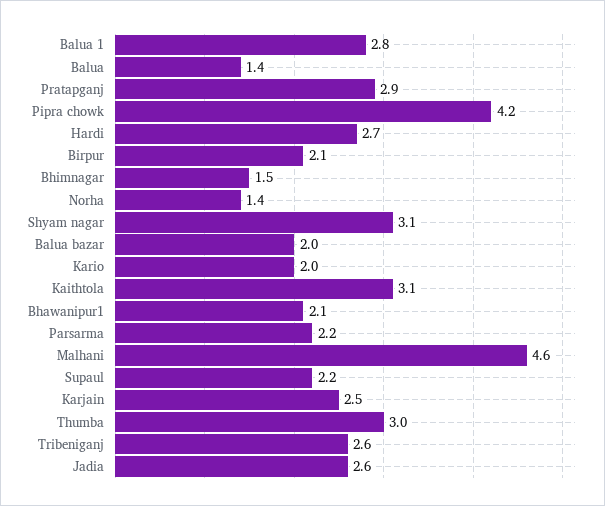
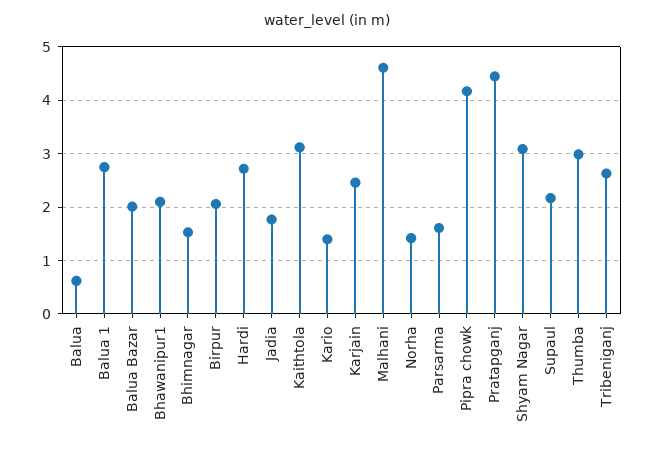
  {
    "Balua 1": 2.8,
-   "Balua": 1.4,
+   "Balua": 0.6,
-   "Pratapganj": 2.9,
+   "Pratapganj": 4.4,
    "Pipra chowk": 4.2,
    "Hardi": 2.7,
    "Birpur": 2.1,
    "Bhimnagar": 1.5,
    "Norha": 1.4,
    "Shyam nagar": 3.1,
    "Balua bazar": 2,
-   "Kario": 2,
+   "Kario": 1.4,
    "Kaithtola": 3.1,
    "Bhawanipur1": 2.1,
-   "Parsarma": 2.2,
+   "Parsarma": 1.6,
    "Malhani": 4.6,
    "Supaul": 2.2,
    "Karjain": 2.5,
    "Thumba": 3,
    "Tribeniganj": 2.6,
-   "Jadia": 2.6
+   "Jadia": 1.8
  }

